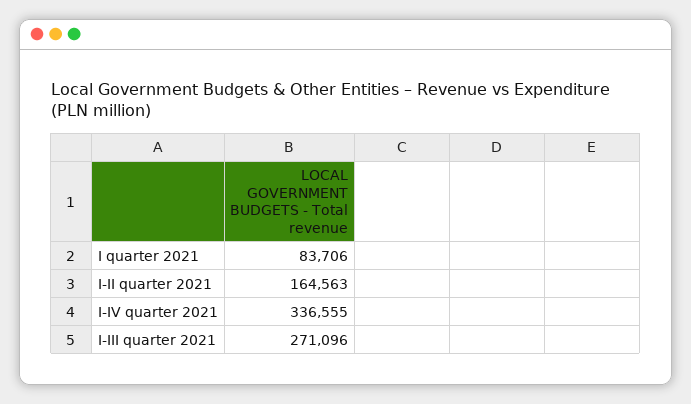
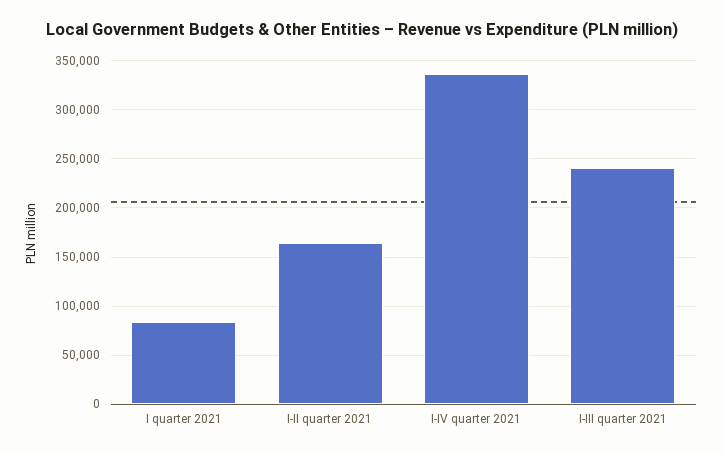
  {
    "I quarter 2021": 83706,
    "I-II quarter 2021": 164563,
    "I-IV quarter 2021": 336555,
-   "I-III quarter 2021": 271096
+   "I-III quarter 2021": 240000
  }

